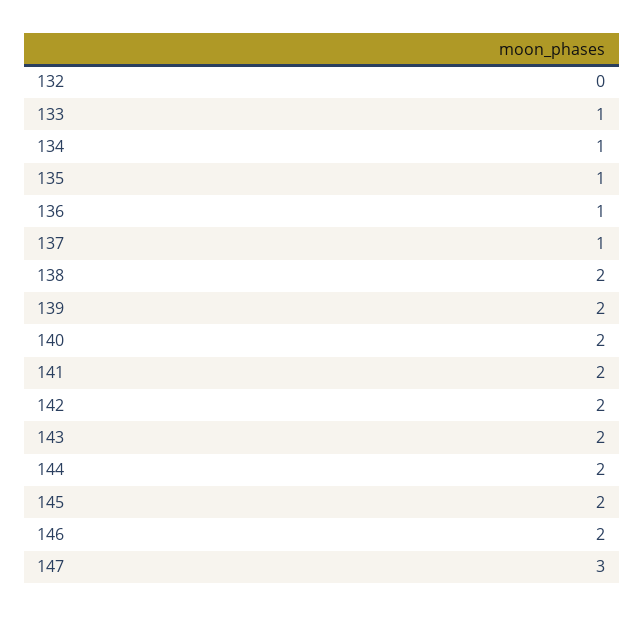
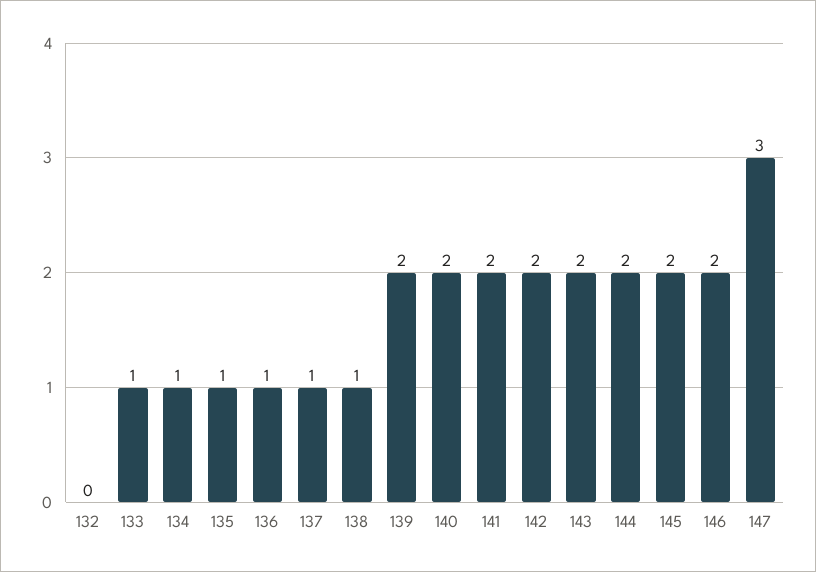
  {
    "132": 0,
    "133": 1,
    "134": 1,
    "135": 1,
    "136": 1,
    "137": 1,
-   "138": 2,
+   "138": 1,
    "139": 2,
    "140": 2,
    "141": 2,
    "142": 2,
    "143": 2,
    "144": 2,
    "145": 2,
    "146": 2,
    "147": 3
  }

